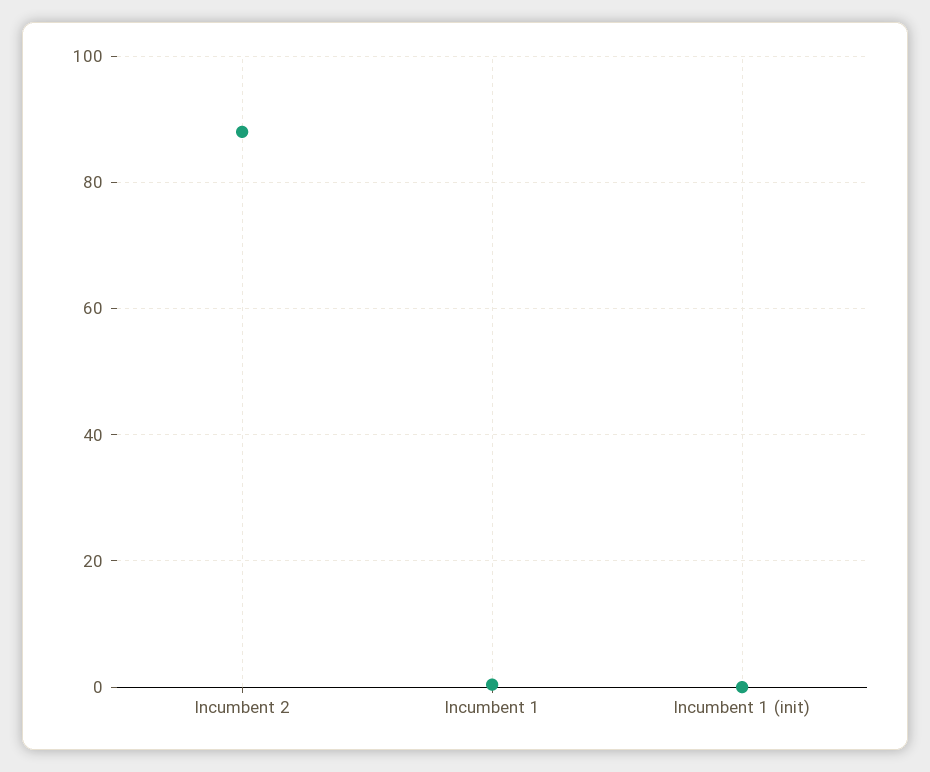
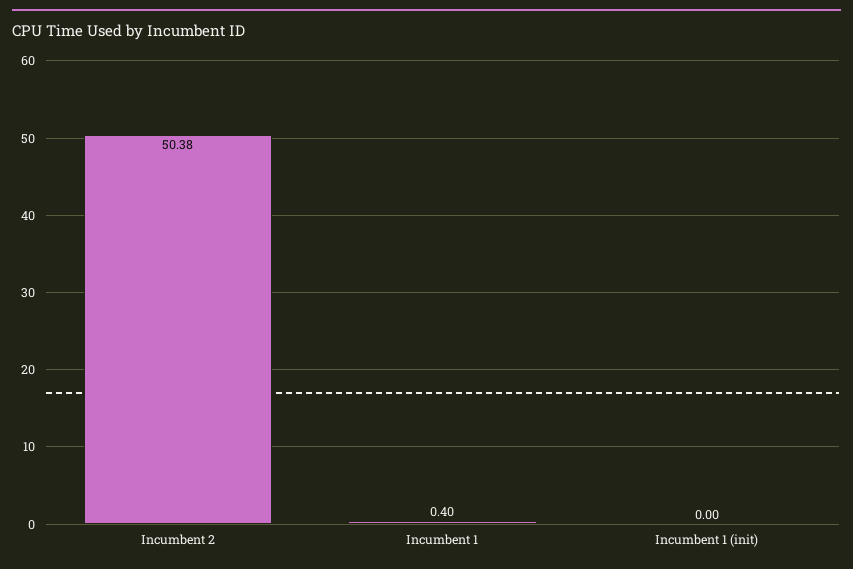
  {
-   "Incumbent 2": 88,
+   "Incumbent 2": 50.38,
    "Incumbent 1": 0.4,
    "Incumbent 1 (init)": 0
  }

